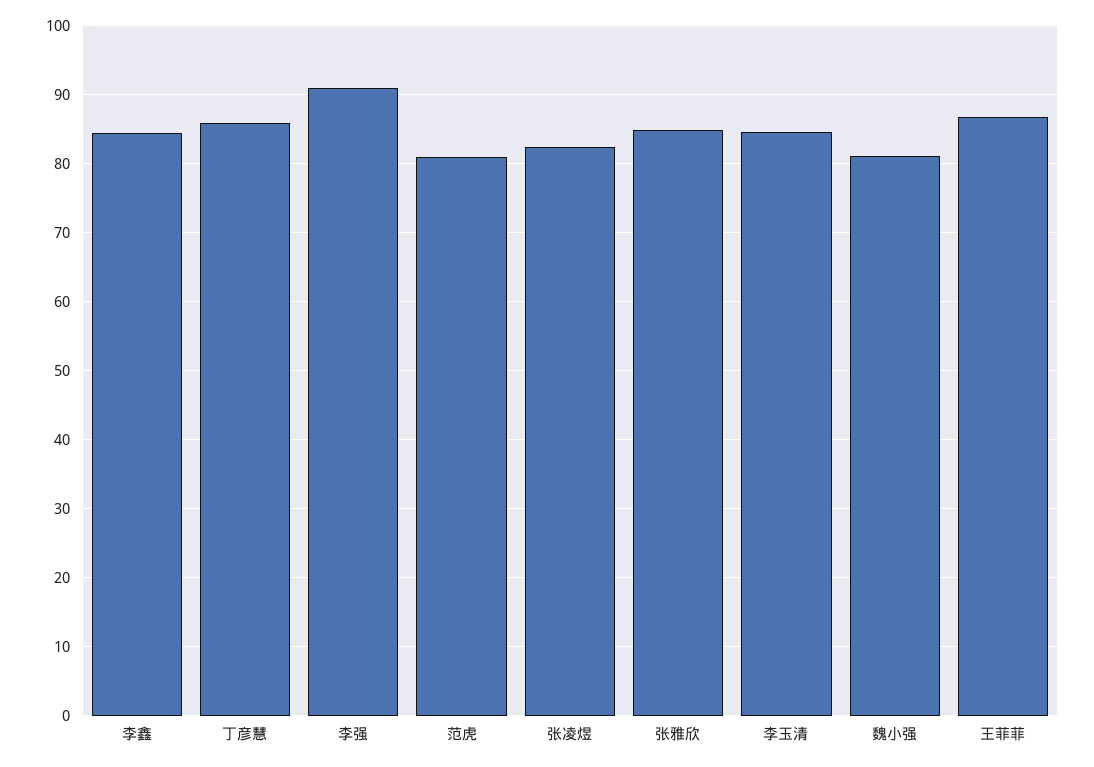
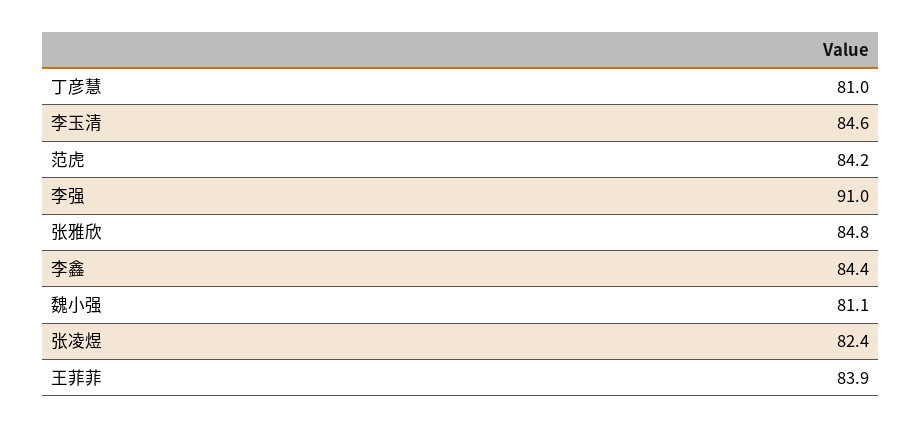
  {
    "李鑫": 84.4,
-   "丁彦慧": 86,
+   "丁彦慧": 81,
    "李强": 91,
-   "范虎": 81,
+   "范虎": 84.2,
    "张凌煜": 82.4,
    "张雅欣": 84.8,
    "李玉清": 84.6,
    "魏小强": 81.1,
-   "王菲菲": 87
+   "王菲菲": 83.9
  }

